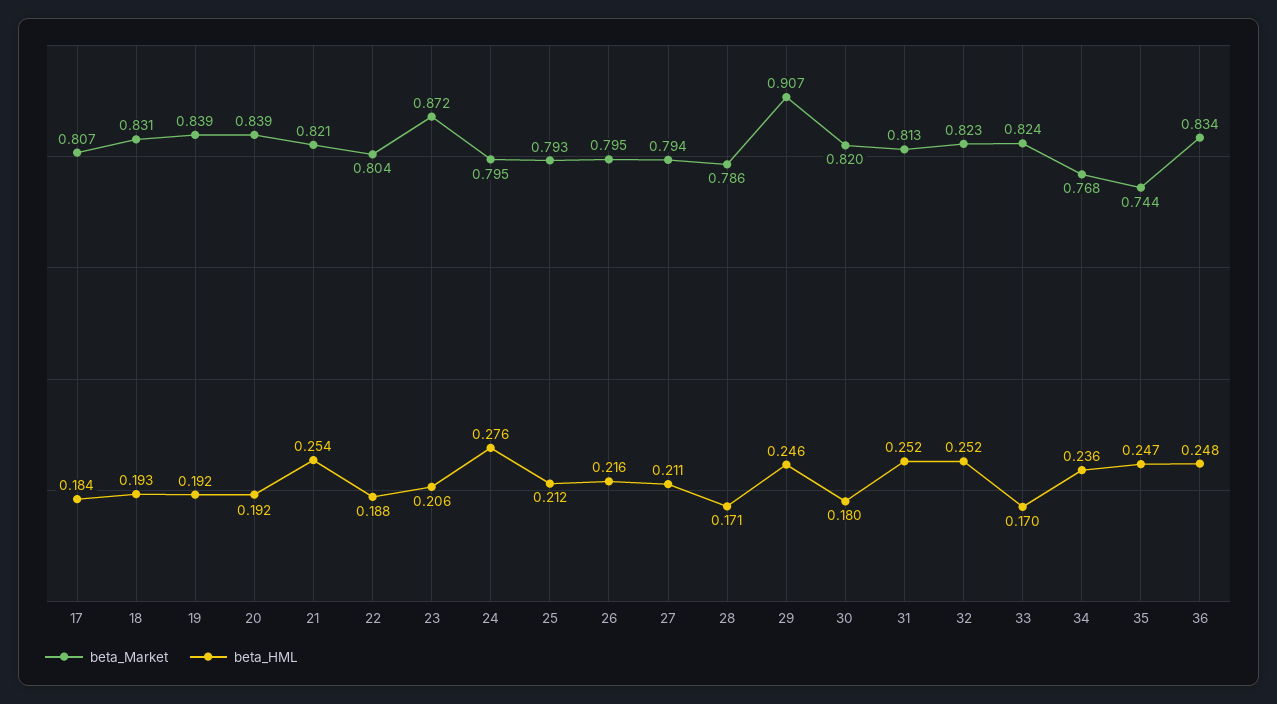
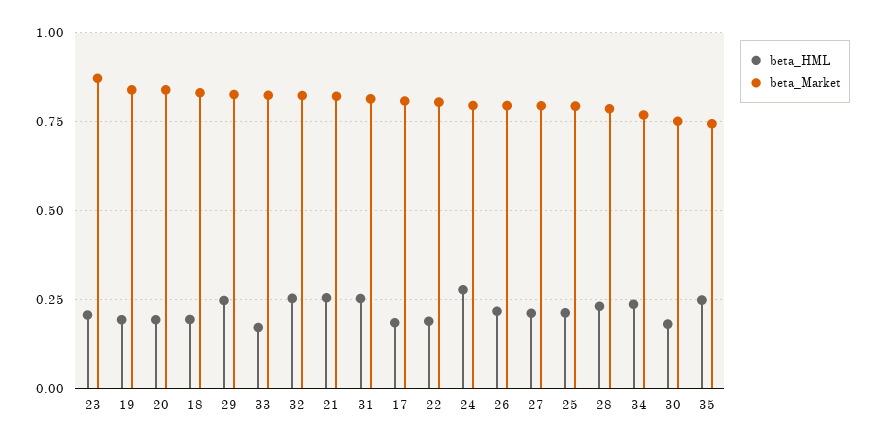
  {
    "beta_Market": {
      "17": 0.807,
      "18": 0.831,
      "19": 0.839,
      "20": 0.839,
      "21": 0.821,
      "22": 0.804,
      "23": 0.872,
      "24": 0.795,
      "25": 0.793,
      "26": 0.795,
      "27": 0.794,
      "28": 0.786,
-     "29": 0.907,
+     "29": 0.825,
-     "30": 0.82,
+     "30": 0.75,
      "31": 0.813,
      "32": 0.823,
      "33": 0.824,
      "34": 0.768,
-     "35": 0.744,
+     "35": 0.744
-     "36": 0.834
    },
    "beta_HML": {
      "17": 0.184,
      "18": 0.193,
      "19": 0.192,
      "20": 0.192,
      "21": 0.254,
      "22": 0.188,
      "23": 0.206,
      "24": 0.276,
      "25": 0.212,
      "26": 0.216,
      "27": 0.211,
-     "28": 0.171,
+     "28": 0.225,
      "29": 0.246,
      "30": 0.18,
      "31": 0.252,
      "32": 0.252,
      "33": 0.17,
      "34": 0.236,
-     "35": 0.247,
+     "35": 0.247
-     "36": 0.248
    }
  }

